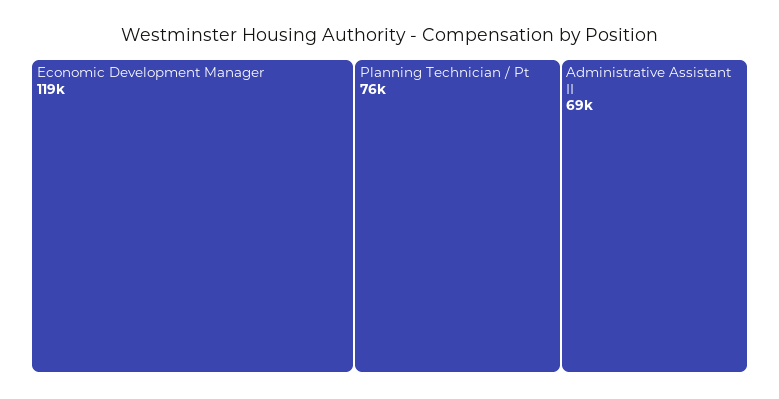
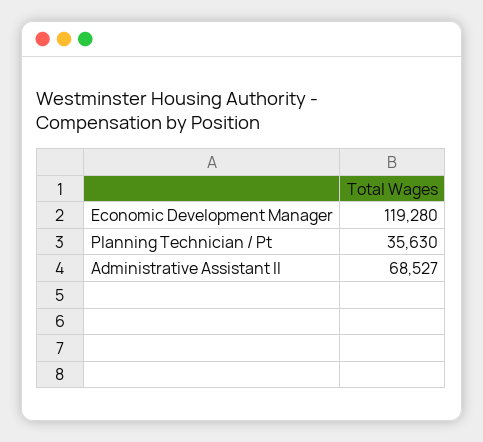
  {
    "Economic Development Manager": 119280,
-   "Planning Technician / Pt": 76000,
+   "Planning Technician / Pt": 35630,
    "Administrative Assistant II": 68527
  }

